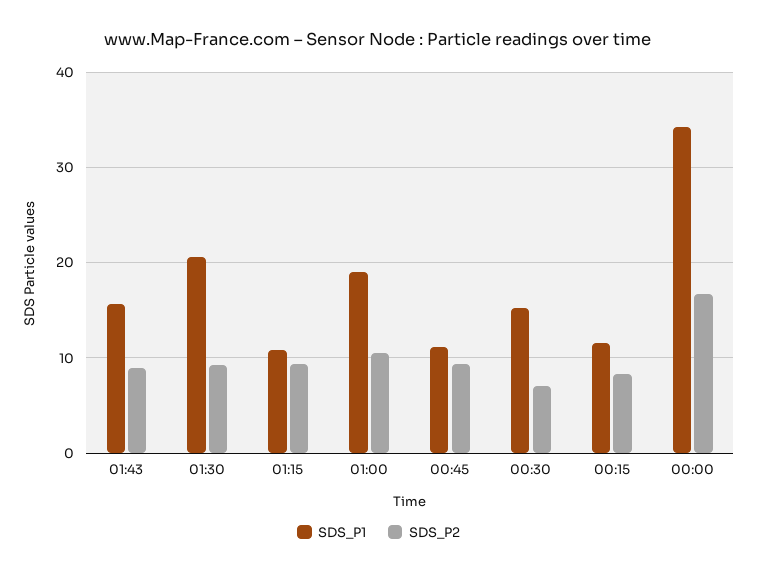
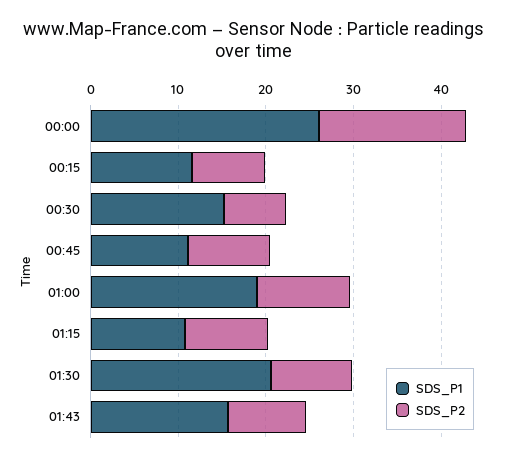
  {
    "SDS_P1": {
      "01:43": 16,
      "01:30": 21,
      "01:15": 11,
      "01:00": 19,
      "00:45": 11,
      "00:30": 15,
      "00:15": 12,
-     "00:00": 34
+     "00:00": 26
    },
    "SDS_P2": {
      "01:43": 9,
      "01:30": 9,
      "01:15": 9,
      "01:00": 11,
      "00:45": 9,
      "00:30": 7,
      "00:15": 8,
      "00:00": 17
    }
  }

